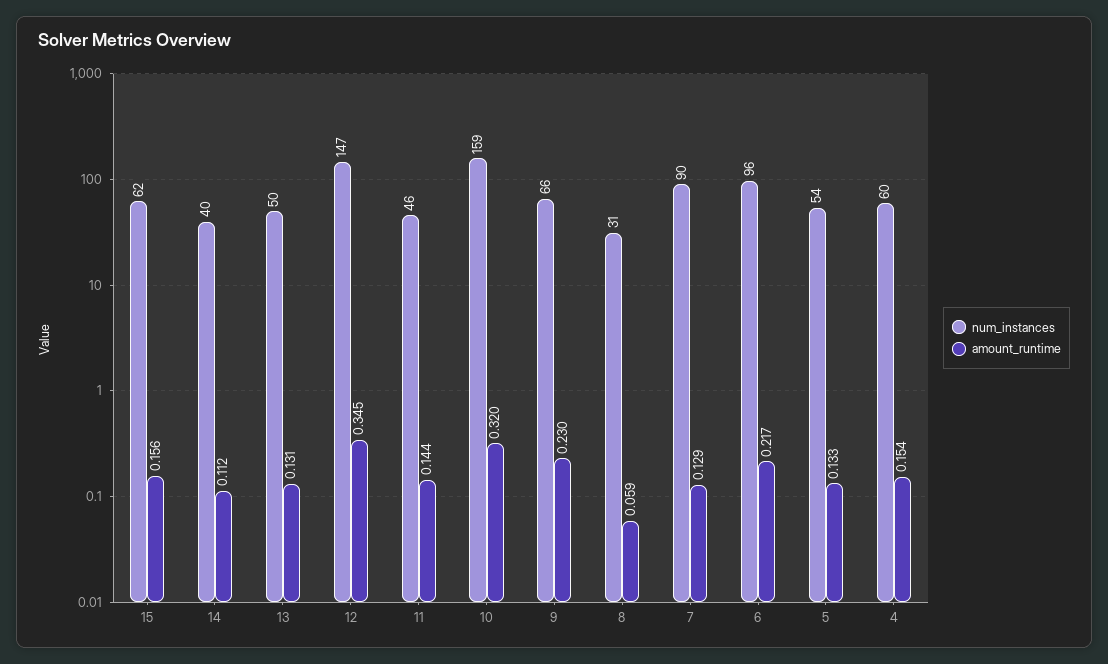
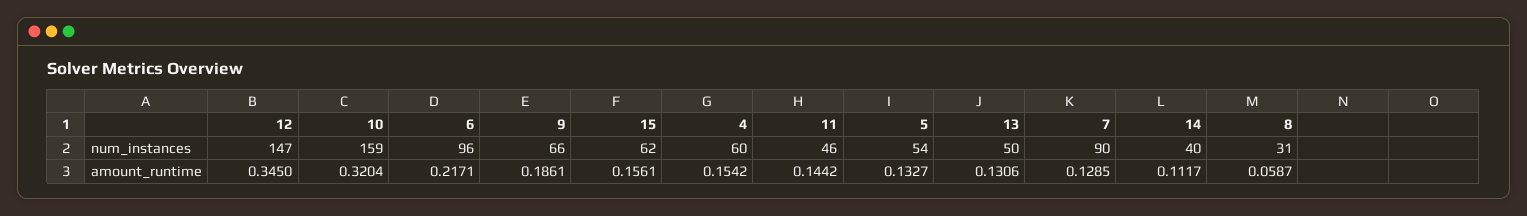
  {
    "num_instances": {
      "15": 62,
      "14": 40,
      "13": 50,
      "12": 147,
      "11": 46,
      "10": 159,
      "9": 66,
      "8": 31,
      "7": 90,
      "6": 96,
      "5": 54,
      "4": 60
    },
    "amount_runtime": {
      "15": 0.1561,
      "14": 0.1117,
      "13": 0.1306,
      "12": 0.345,
      "11": 0.1442,
      "10": 0.3204,
-     "9": 0.23,
+     "9": 0.1861,
      "8": 0.0587,
      "7": 0.1285,
      "6": 0.2171,
      "5": 0.1327,
      "4": 0.1542
    }
  }

